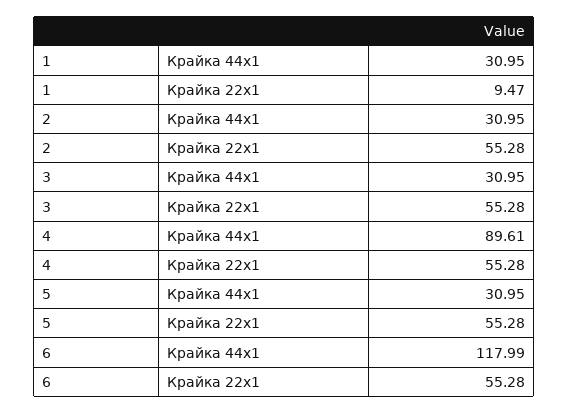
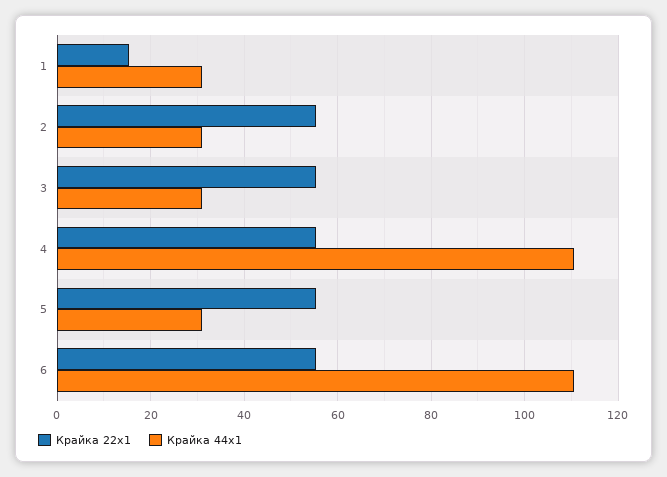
  {
    "Крайка 44x1": {
      "1": 30.95,
      "2": 30.95,
      "3": 30.95,
-     "4": 89.61,
+     "4": 110,
      "5": 30.95,
-     "6": 117.99
+     "6": 110
    },
    "Крайка 22x1": {
-     "1": 9.47,
+     "1": 16,
      "2": 55.28,
      "3": 55.28,
      "4": 55.28,
      "5": 55.28,
      "6": 55.28
    }
  }

